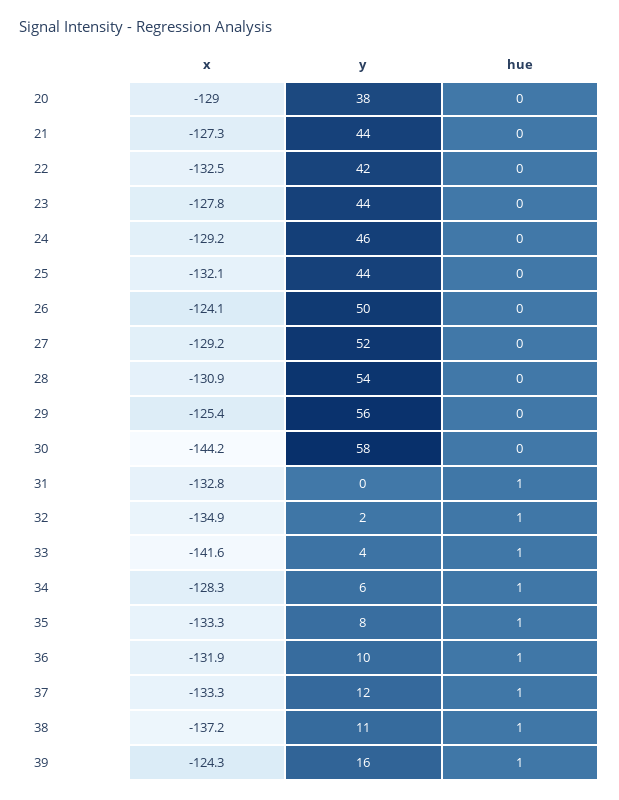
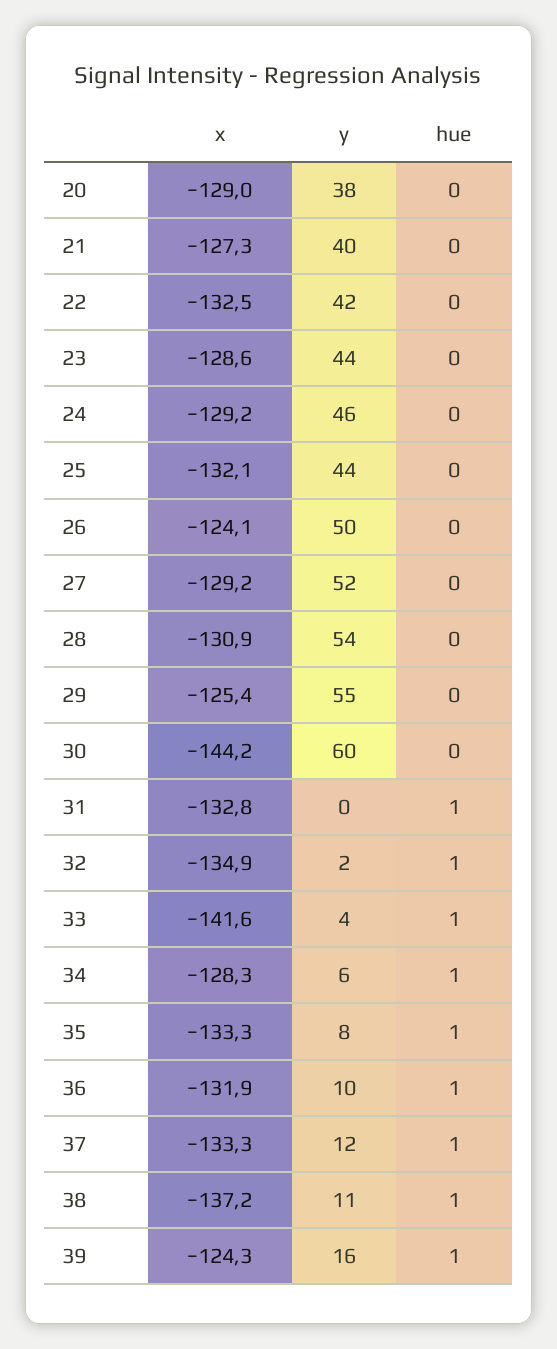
  {
    "x": {
      "20": -129,
      "21": -127.3,
      "22": -132.5,
-     "23": -127.8,
+     "23": -128.6,
      "24": -129.2,
      "25": -132.1,
      "26": -124.1,
      "27": -129.2,
      "28": -130.9,
      "29": -125.4,
      "30": -144.2,
      "31": -132.8,
      "32": -134.9,
      "33": -141.6,
      "34": -128.3,
      "35": -133.3,
      "36": -131.9,
      "37": -133.3,
      "38": -137.2,
      "39": -124.3
    },
    "y": {
      "20": 38,
-     "21": 44,
+     "21": 40,
      "22": 42,
      "23": 44,
      "24": 46,
      "25": 44,
      "26": 50,
      "27": 52,
      "28": 54,
-     "29": 56,
+     "29": 55,
-     "30": 58,
+     "30": 60,
      "31": 0,
      "32": 2,
      "33": 4,
      "34": 6,
      "35": 8,
      "36": 10,
      "37": 12,
      "38": 11,
      "39": 16
    },
    "hue": {
      "20": 0,
      "21": 0,
      "22": 0,
      "23": 0,
      "24": 0,
      "25": 0,
      "26": 0,
      "27": 0,
      "28": 0,
      "29": 0,
      "30": 0,
      "31": 1,
      "32": 1,
      "33": 1,
      "34": 1,
      "35": 1,
      "36": 1,
      "37": 1,
      "38": 1,
      "39": 1
    }
  }

